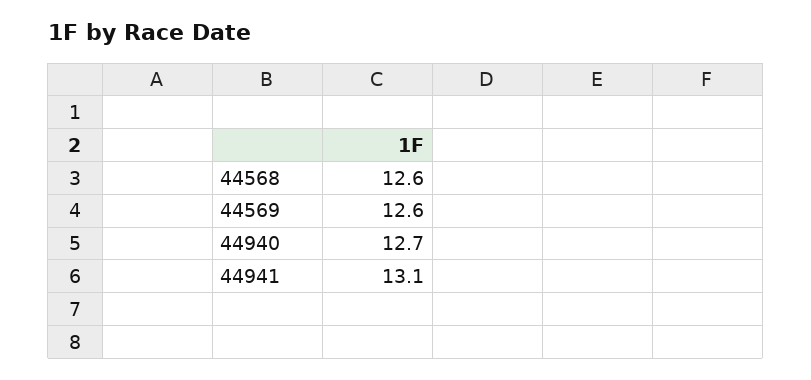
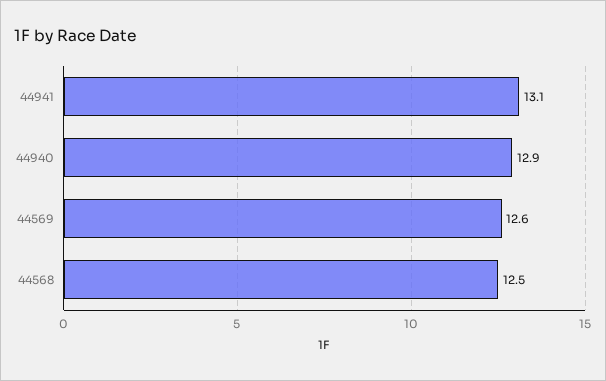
  {
-   "44568": 12.6,
+   "44568": 12.5,
    "44569": 12.6,
-   "44940": 12.7,
+   "44940": 12.9,
    "44941": 13.1
  }

